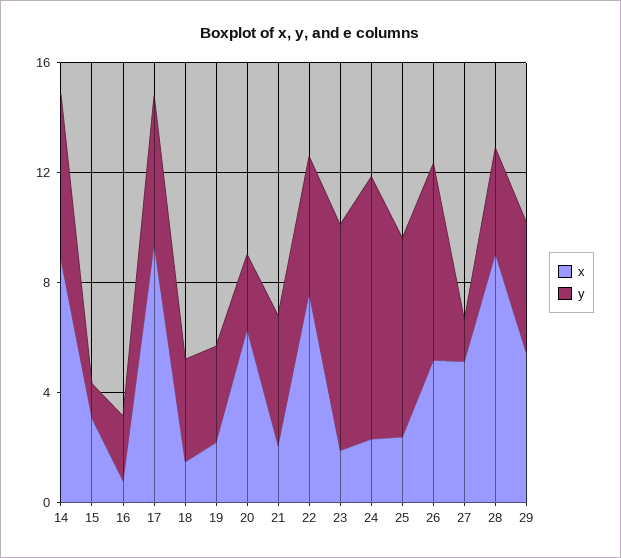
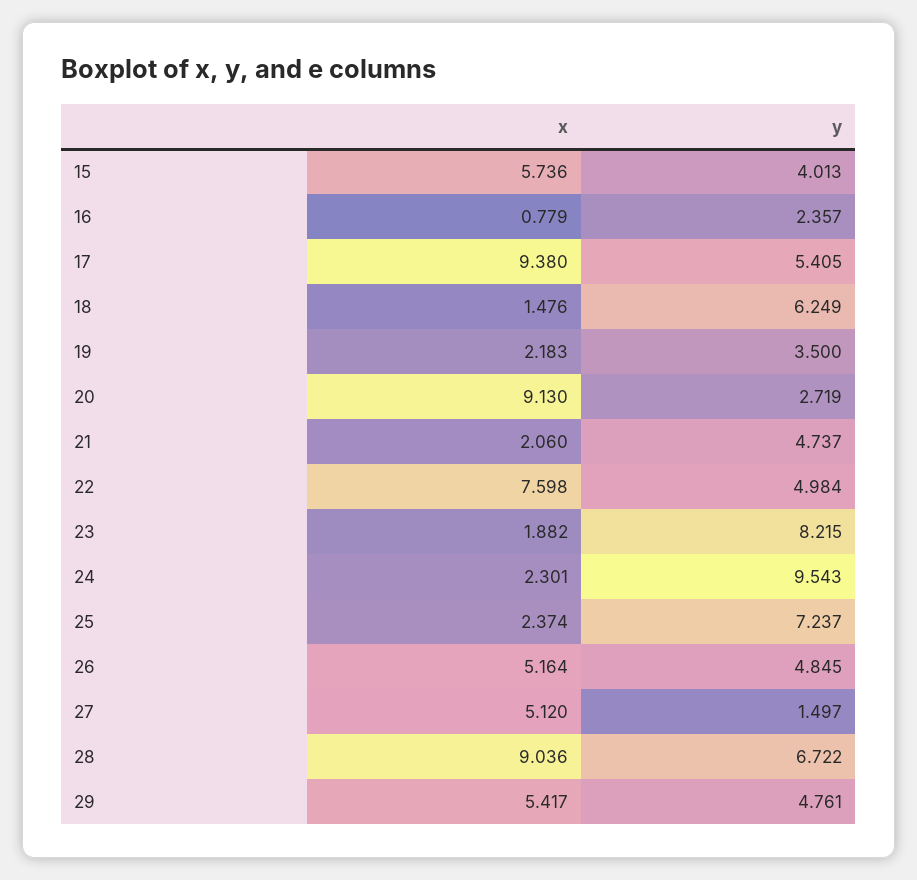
  {
    "x": {
-     "14": 9,
-     "15": 3,
+     "15": 5.736,
      "16": 0.779,
      "17": 9.38,
      "18": 1.476,
      "19": 2.183,
-     "20": 6,
+     "20": 9.13,
      "21": 2.06,
      "22": 7.598,
      "23": 1.882,
      "24": 2.301,
      "25": 2.374,
      "26": 5.164,
      "27": 5.12,
      "28": 9.036,
      "29": 5.417
    },
    "y": {
-     "14": 6,
-     "15": 1,
+     "15": 4.013,
      "16": 2.357,
      "17": 5.405,
-     "18": 4,
+     "18": 6.249,
      "19": 3.5,
      "20": 2.719,
      "21": 4.737,
      "22": 4.984,
      "23": 8.215,
      "24": 9.543,
      "25": 7.237,
-     "26": 7,
+     "26": 4.845,
      "27": 1.497,
-     "28": 4,
+     "28": 6.722,
      "29": 4.761
    }
  }

